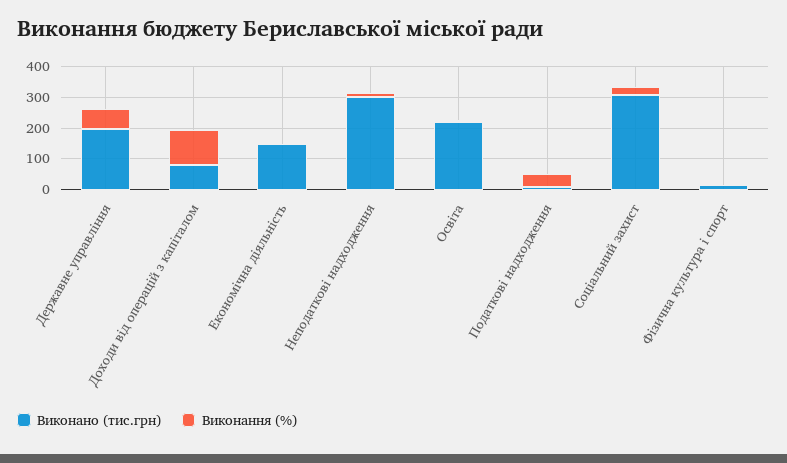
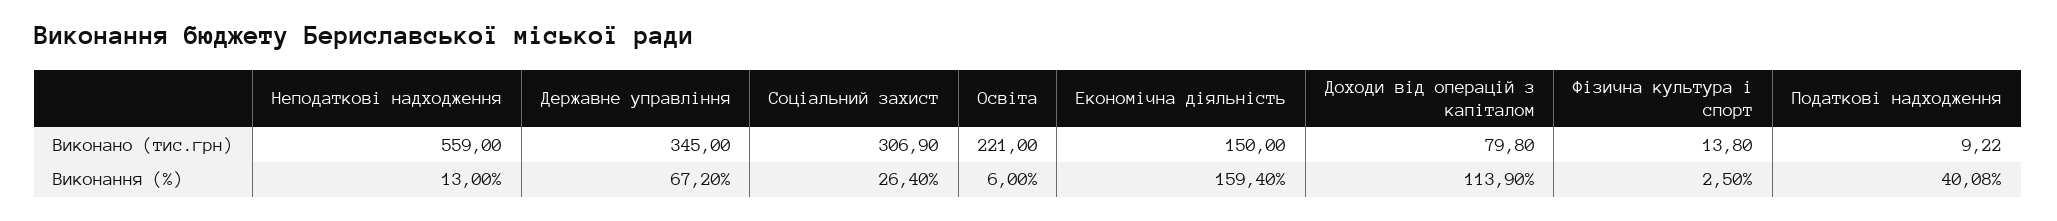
  {
    "Виконано (тис.грн)": {
-     "Державне управління": 200,
+     "Державне управління": 345,
      "Доходи від операцій з капіталом": 79.8,
      "Економічна діяльність": 150,
-     "Неподаткові надходження": 300,
+     "Неподаткові надходження": 559,
      "Освіта": 221,
      "Податкові надходження": 9.22,
      "Соціальний захист": 306.9,
      "Фiзична культура i спорт": 13.8
    },
    "Виконання (%)": {
      "Державне управління": 67.2,
      "Доходи від операцій з капіталом": 113.9,
-     "Економічна діяльність": 0,
+     "Економічна діяльність": 159.4,
      "Неподаткові надходження": 13,
      "Освіта": 6,
      "Податкові надходження": 40.08,
      "Соціальний захист": 26.4,
      "Фiзична культура i спорт": 2.5
    }
  }

